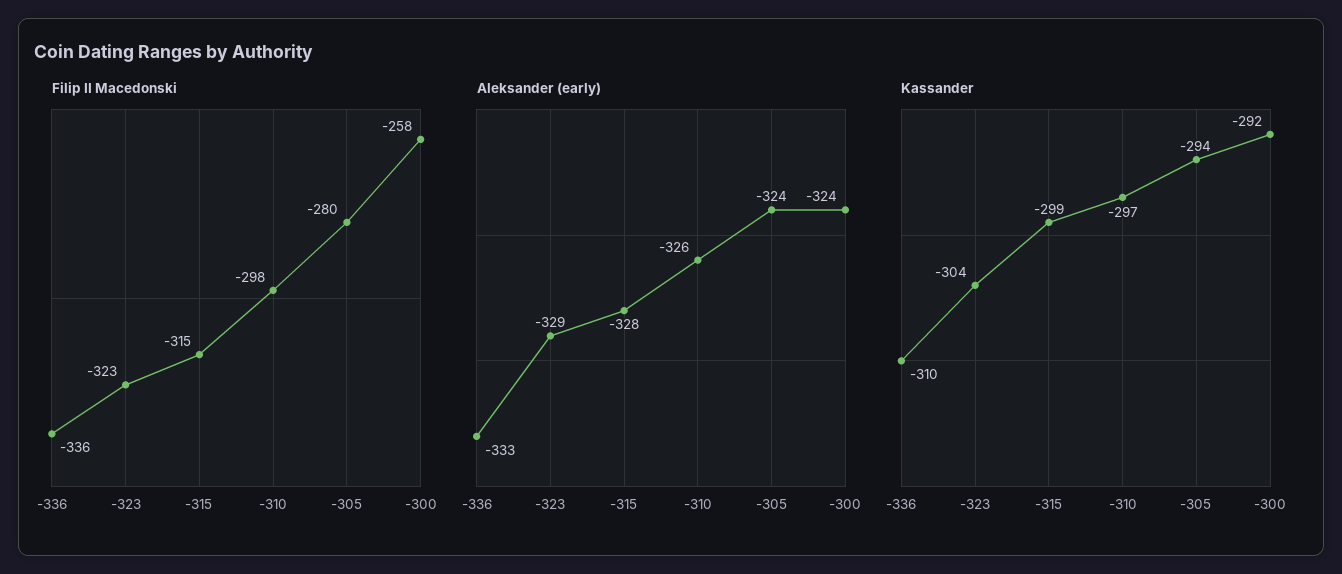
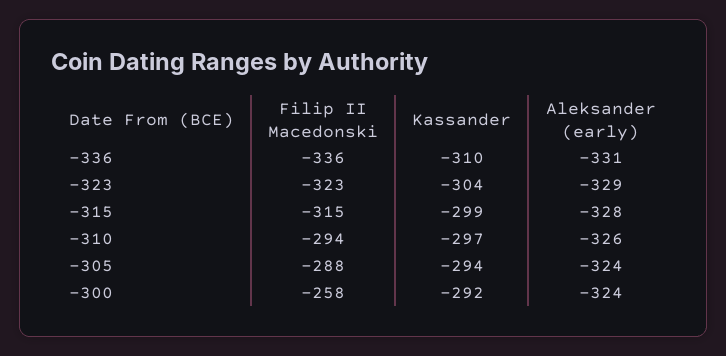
  {
    "Filip II Macedonski": {
      "-336": -336,
      "-323": -323,
      "-315": -315,
-     "-310": -298,
+     "-310": -294,
-     "-305": -280,
+     "-305": -288,
      "-300": -258
    },
    "Aleksander (early)": {
-     "-336": -333,
+     "-336": -331,
      "-323": -329,
      "-315": -328,
      "-310": -326,
      "-305": -324,
      "-300": -324
    },
    "Kassander": {
      "-336": -310,
      "-323": -304,
      "-315": -299,
      "-310": -297,
      "-305": -294,
      "-300": -292
    }
  }

